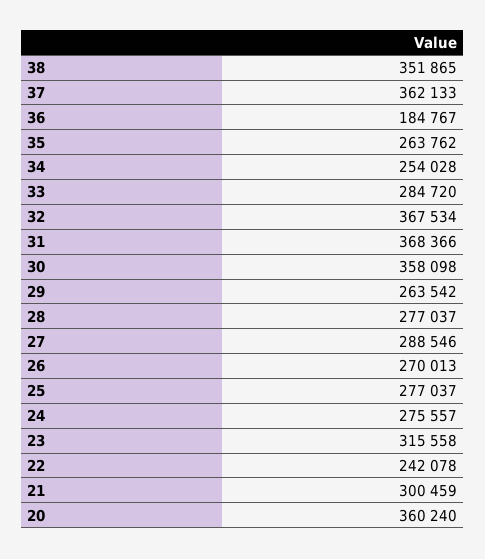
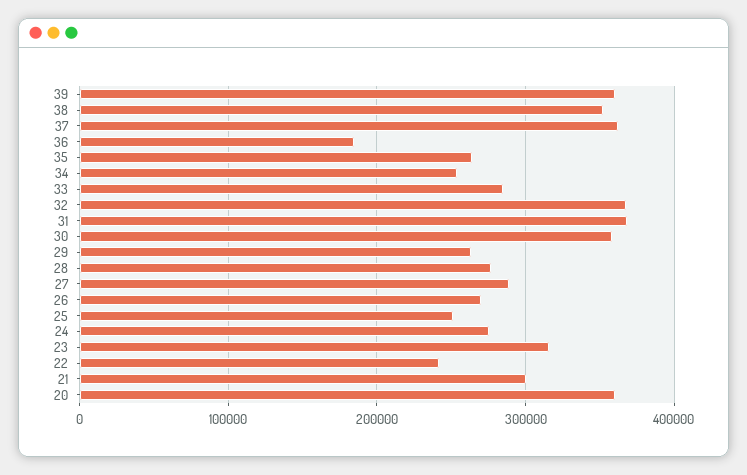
  {
    "38": 351865,
    "37": 362133,
    "36": 184767,
    "35": 263762,
    "34": 254028,
    "33": 284720,
    "32": 367534,
    "31": 368366,
    "30": 358098,
    "29": 263542,
    "28": 277037,
    "27": 288546,
    "26": 270013,
-   "25": 277037,
+   "25": 250000,
    "24": 275557,
    "23": 315558,
    "22": 242078,
    "21": 300459,
-   "20": 360240
+   "20": 360240,
+   "39": 360000
  }

